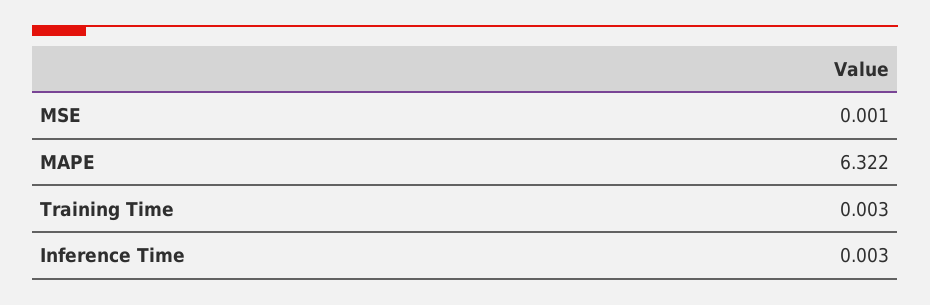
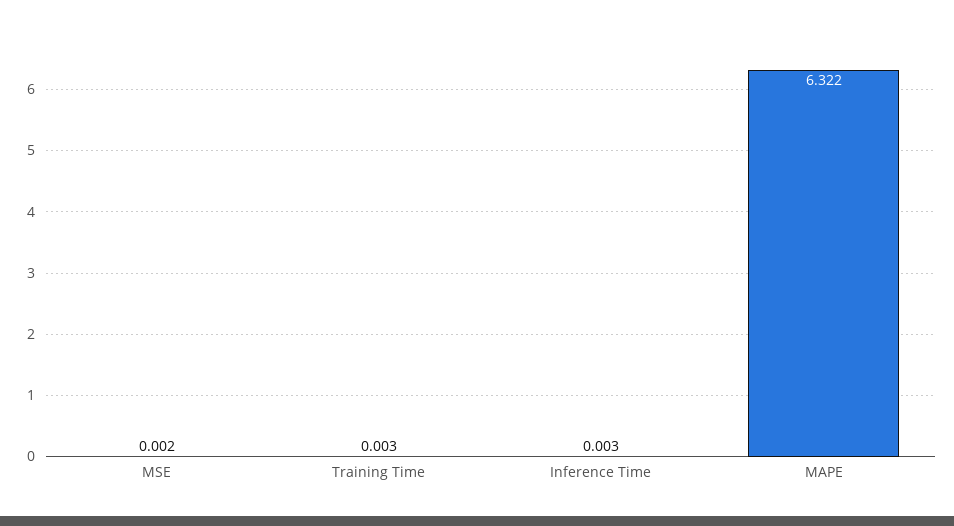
  {
-   "MSE": 0.001,
+   "MSE": 0.002,
    "MAPE": 6.322,
    "Training Time": 0.003,
    "Inference Time": 0.003
  }

